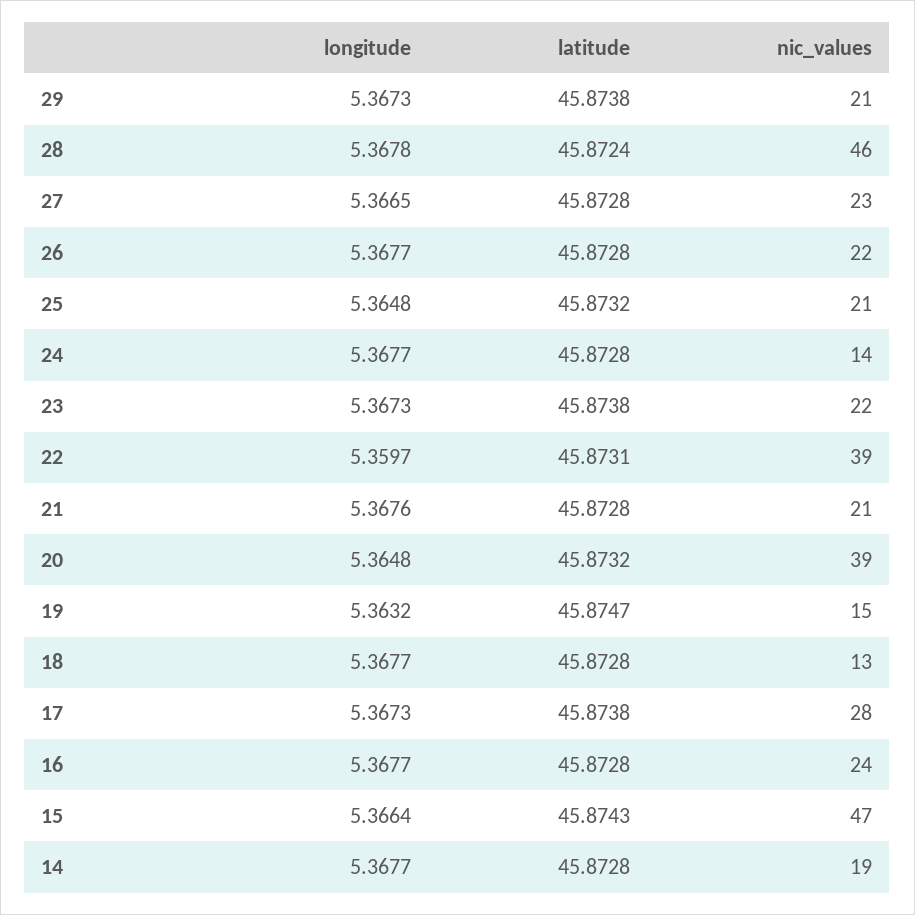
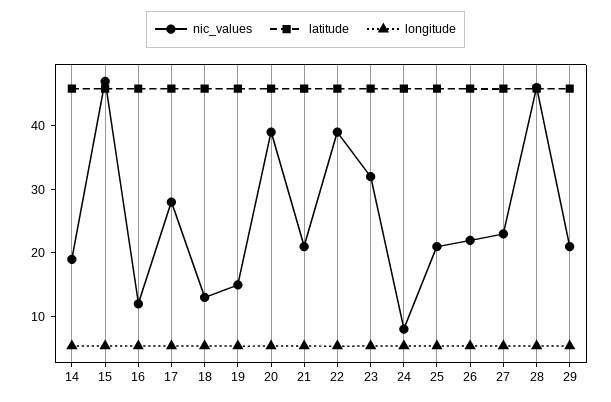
  {
    "longitude": {
      "29": 5.3673,
      "28": 5.3678,
      "27": 5.3665,
      "26": 5.3677,
      "25": 5.3648,
      "24": 5.3677,
      "23": 5.3673,
      "22": 5.3597,
      "21": 5.3676,
      "20": 5.3648,
      "19": 5.3632,
      "18": 5.3677,
      "17": 5.3673,
      "16": 5.3677,
      "15": 5.3664,
      "14": 5.3677
    },
    "latitude": {
      "29": 45.8738,
      "28": 45.8724,
      "27": 45.8728,
      "26": 45.8728,
      "25": 45.8732,
      "24": 45.8728,
      "23": 45.8738,
      "22": 45.8731,
      "21": 45.8728,
      "20": 45.8732,
      "19": 45.8747,
      "18": 45.8728,
      "17": 45.8738,
      "16": 45.8728,
      "15": 45.8743,
      "14": 45.8728
    },
    "nic_values": {
      "29": 21,
      "28": 46,
      "27": 23,
      "26": 22,
      "25": 21,
-     "24": 14,
+     "24": 8,
-     "23": 22,
+     "23": 32,
      "22": 39,
      "21": 21,
      "20": 39,
      "19": 15,
      "18": 13,
      "17": 28,
-     "16": 24,
+     "16": 12,
      "15": 47,
      "14": 19
    }
  }

